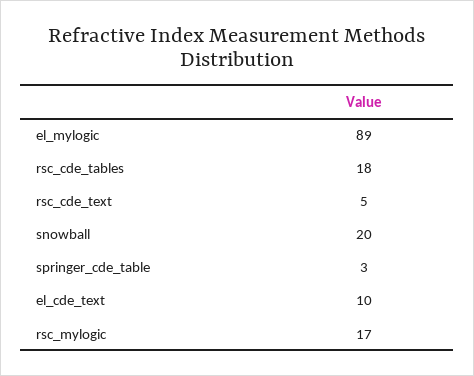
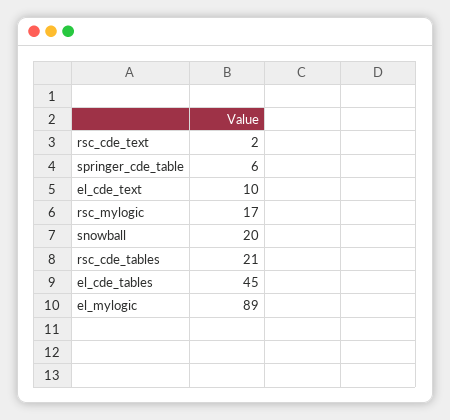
  {
    "el_mylogic": 89,
-   "rsc_cde_tables": 18,
+   "rsc_cde_tables": 21,
-   "rsc_cde_text": 5,
+   "rsc_cde_text": 2,
    "snowball": 20,
-   "springer_cde_table": 3,
+   "springer_cde_table": 6,
    "el_cde_text": 10,
-   "rsc_mylogic": 17
+   "rsc_mylogic": 17,
+   "el_cde_tables": 45
  }

